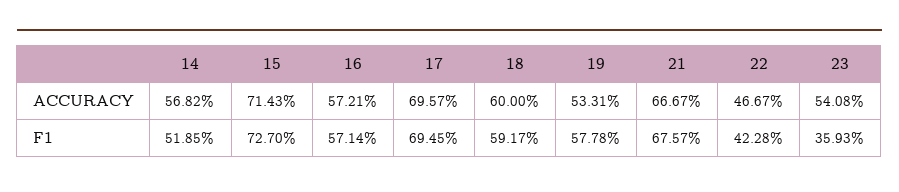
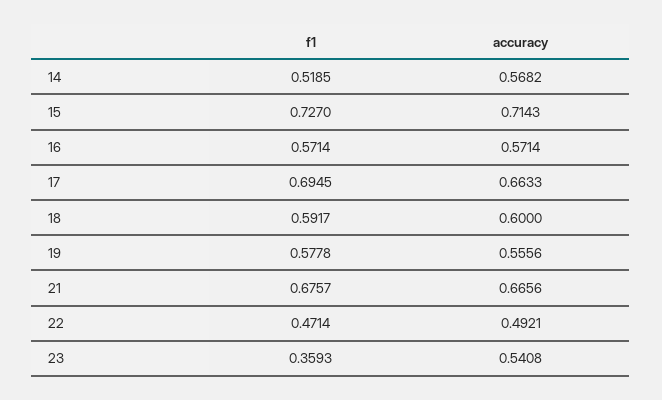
  {
    "14": {
      "ACCURACY": 0.5682,
      "F1": 0.5185
    },
    "15": {
      "ACCURACY": 0.7143,
      "F1": 0.727
    },
    "16": {
-     "ACCURACY": 0.5721,
+     "ACCURACY": 0.5714,
      "F1": 0.5714
    },
    "17": {
-     "ACCURACY": 0.6957,
+     "ACCURACY": 0.6633,
      "F1": 0.6945
    },
    "18": {
      "ACCURACY": 0.6,
      "F1": 0.5917
    },
    "19": {
-     "ACCURACY": 0.5331,
+     "ACCURACY": 0.5556,
      "F1": 0.5778
    },
    "21": {
-     "ACCURACY": 0.6667,
+     "ACCURACY": 0.6656,
      "F1": 0.6757
    },
    "22": {
-     "ACCURACY": 0.4667,
+     "ACCURACY": 0.4921,
-     "F1": 0.4228
+     "F1": 0.4714
    },
    "23": {
      "ACCURACY": 0.5408,
      "F1": 0.3593
    }
  }

